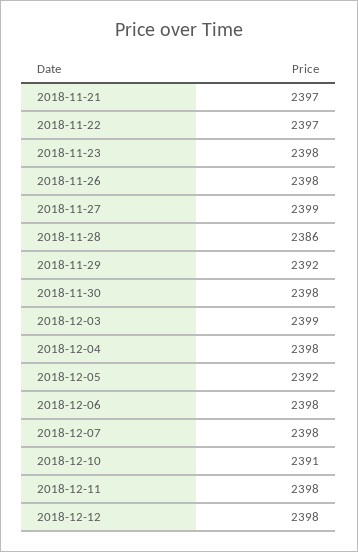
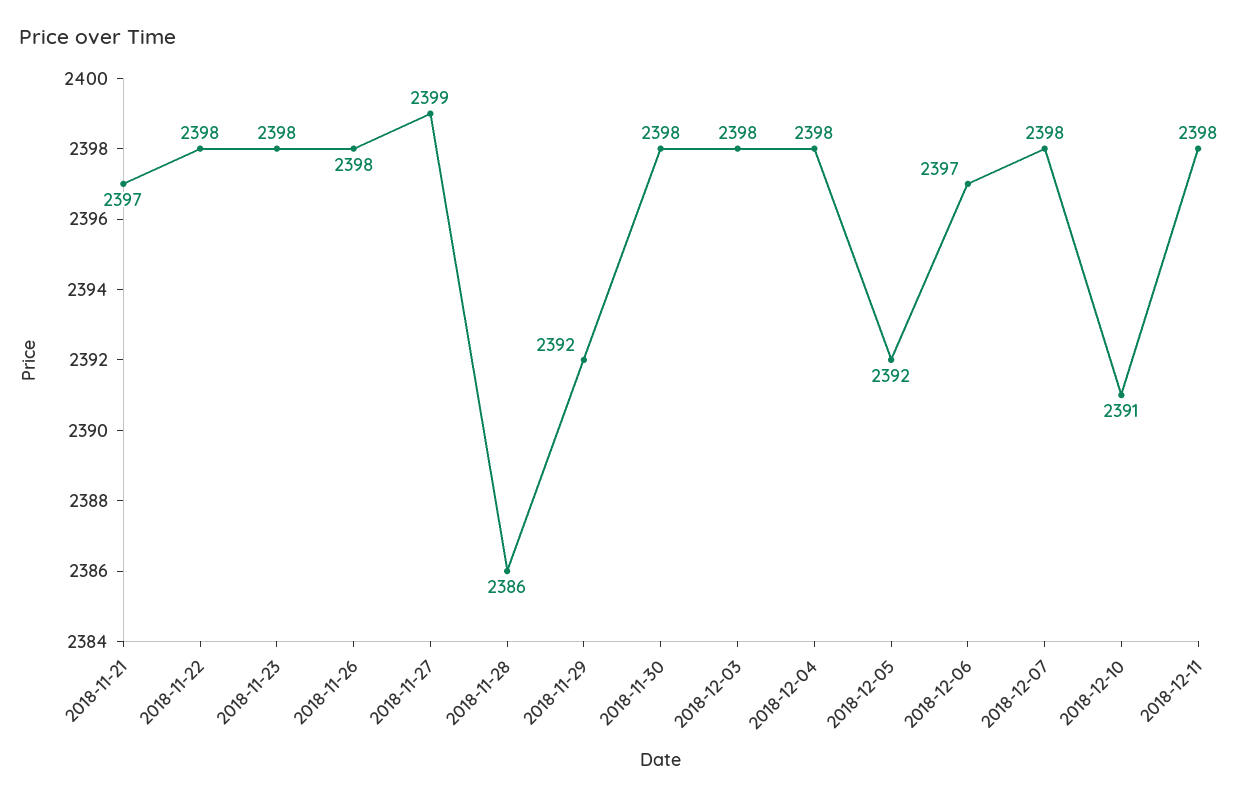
  {
    "2018-11-21": 2397,
-   "2018-11-22": 2397,
+   "2018-11-22": 2398,
    "2018-11-23": 2398,
    "2018-11-26": 2398,
    "2018-11-27": 2399,
    "2018-11-28": 2386,
    "2018-11-29": 2392,
    "2018-11-30": 2398,
-   "2018-12-03": 2399,
+   "2018-12-03": 2398,
    "2018-12-04": 2398,
    "2018-12-05": 2392,
-   "2018-12-06": 2398,
+   "2018-12-06": 2397,
    "2018-12-07": 2398,
    "2018-12-10": 2391,
-   "2018-12-11": 2398,
+   "2018-12-11": 2398
-   "2018-12-12": 2398
  }

